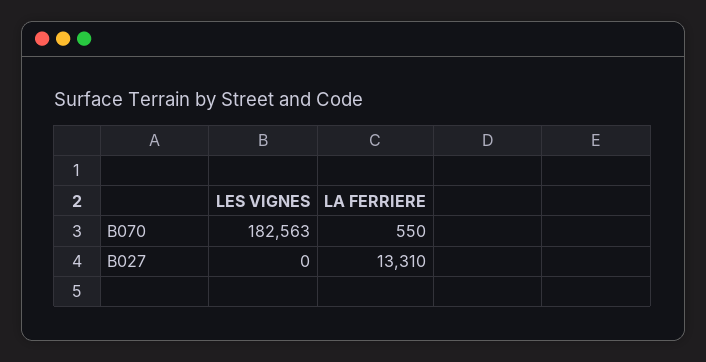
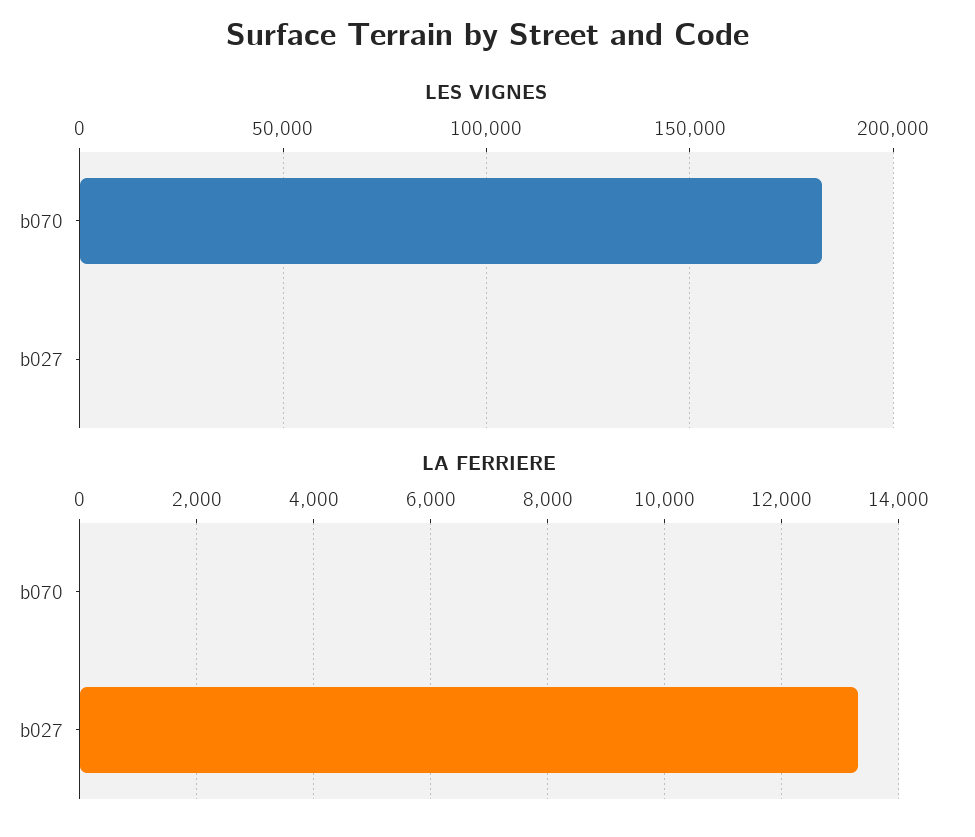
  {
    "LES VIGNES": {
      "B070": 182563,
      "B027": 0
    },
    "LA FERRIERE": {
-     "B070": 550,
+     "B070": 0,
      "B027": 13310
    }
  }

